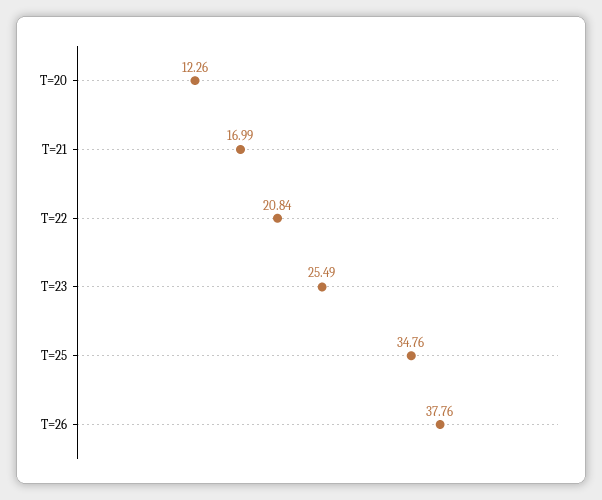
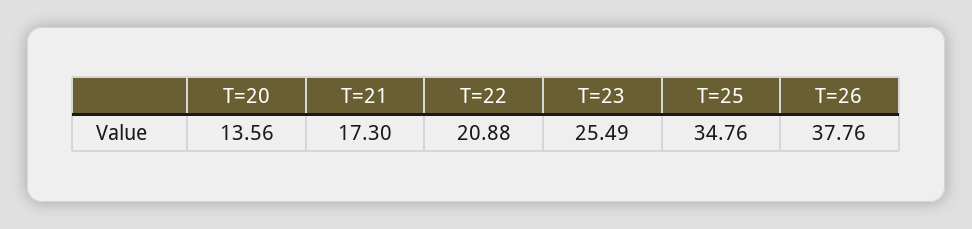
  {
-   "T=20": 12.26,
+   "T=20": 13.56,
-   "T=21": 16.99,
+   "T=21": 17.3,
-   "T=22": 20.84,
+   "T=22": 20.88,
    "T=23": 25.49,
    "T=25": 34.76,
    "T=26": 37.76
  }

